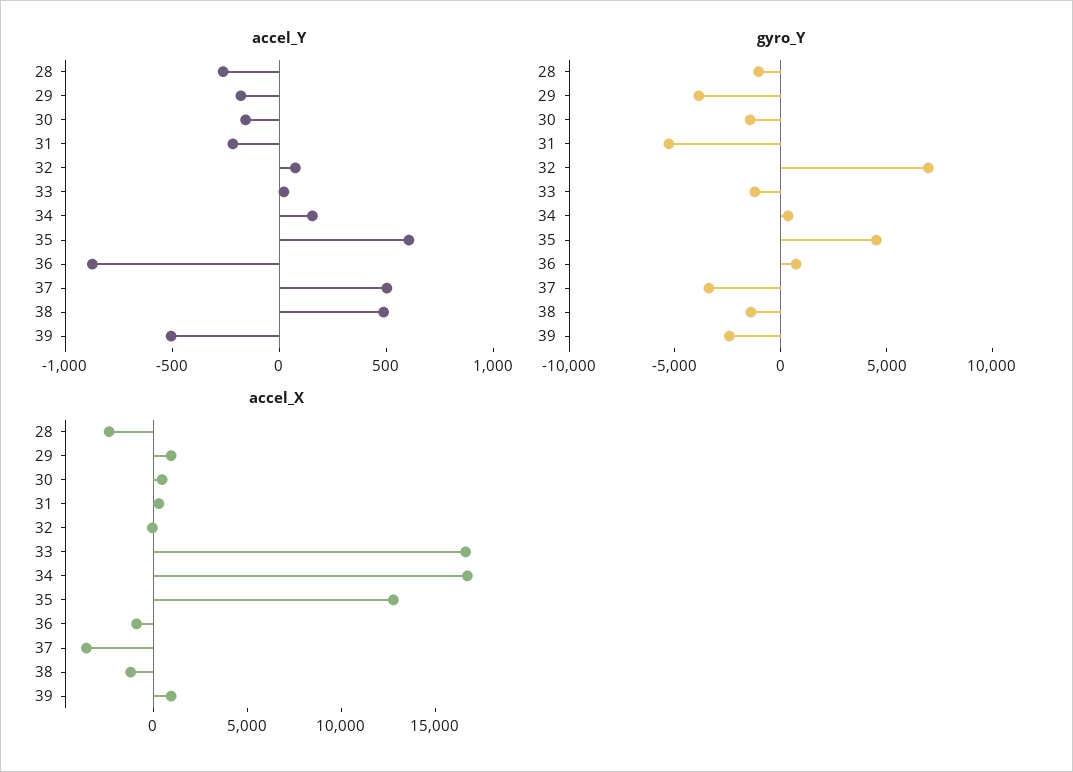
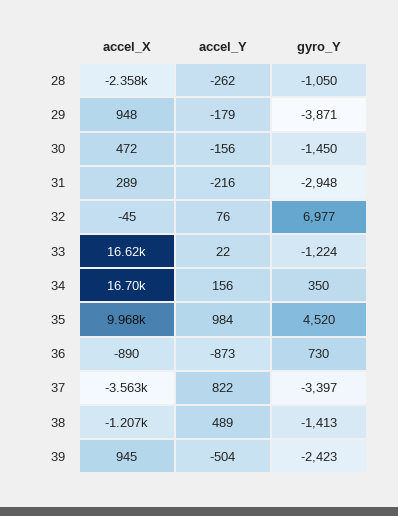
  {
    "accel_Y": {
      "28": -262,
      "29": -179,
      "30": -156,
      "31": -216,
      "32": 76,
      "33": 22,
      "34": 156,
-     "35": 600,
+     "35": 984,
      "36": -873,
-     "37": 500,
+     "37": 822,
      "38": 489,
      "39": -504
    },
    "gyro_Y": {
      "28": -1050,
      "29": -3871,
      "30": -1450,
-     "31": -5000,
+     "31": -2948,
      "32": 6977,
      "33": -1224,
      "34": 350,
      "35": 4520,
      "36": 730,
      "37": -3397,
      "38": -1413,
      "39": -2423
    },
    "accel_X": {
      "28": -2358,
      "29": 948,
      "30": 472,
      "31": 289,
      "32": -45,
      "33": 16620,
      "34": 16700,
-     "35": 13000,
+     "35": 9968,
      "36": -890,
      "37": -3563,
      "38": -1207,
      "39": 945
    }
  }

